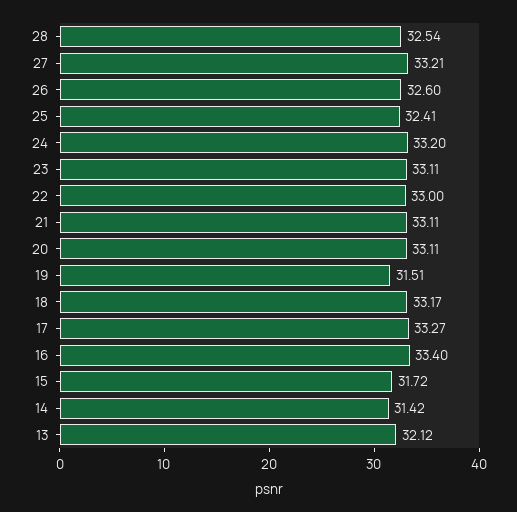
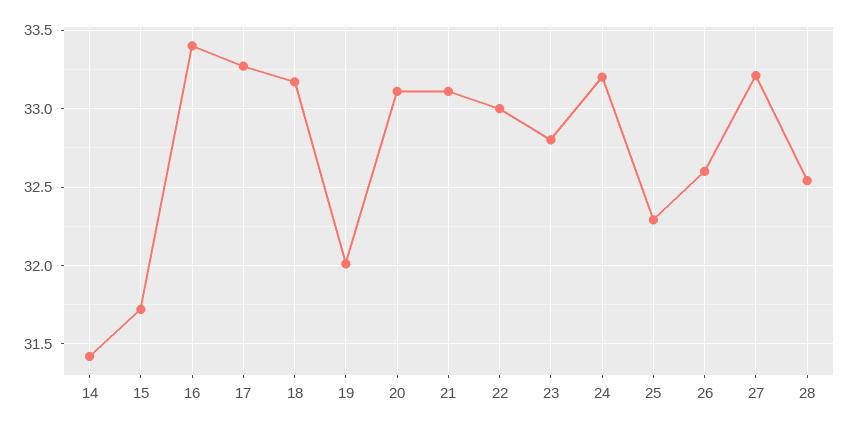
  {
    "28": 32.54,
    "27": 33.21,
    "26": 32.6,
-   "25": 32.41,
+   "25": 32.3,
    "24": 33.2,
-   "23": 33.11,
+   "23": 32.8,
    "22": 33,
    "21": 33.11,
    "20": 33.11,
-   "19": 31.51,
+   "19": 32,
    "18": 33.17,
    "17": 33.27,
    "16": 33.4,
    "15": 31.72,
-   "14": 31.42,
+   "14": 31.42
-   "13": 32.12
  }

